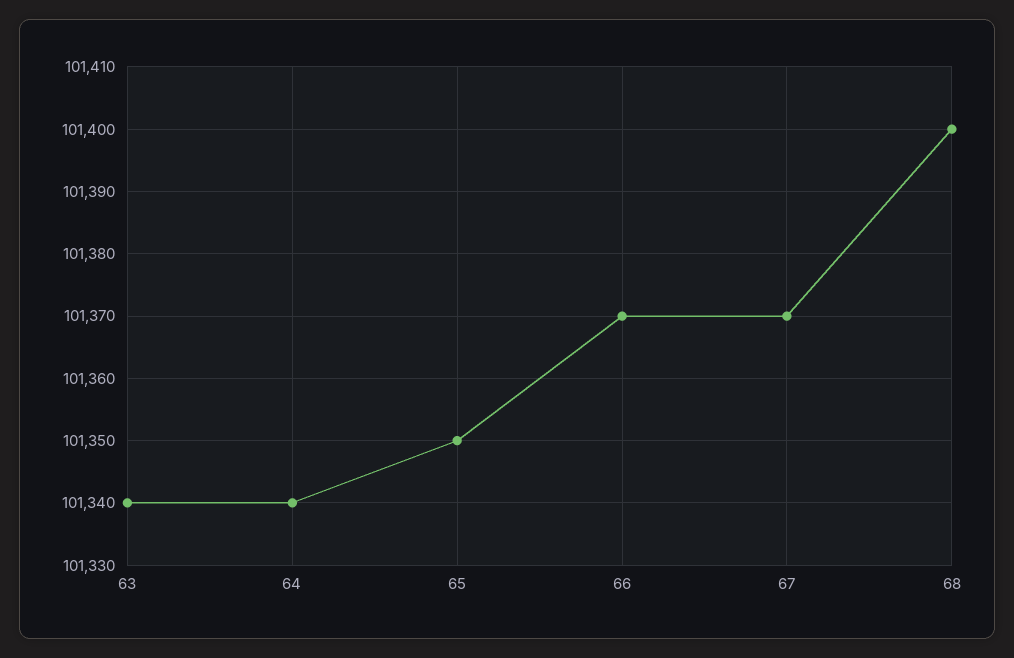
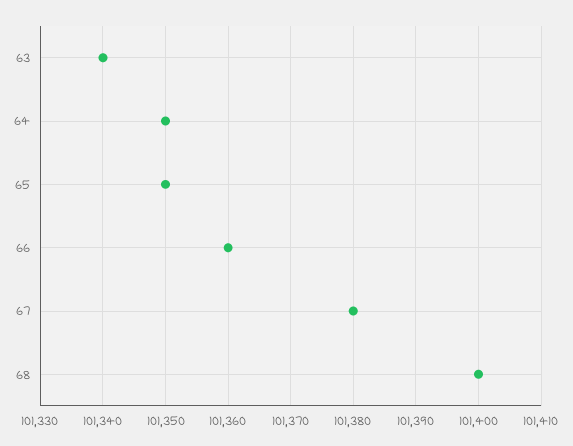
  {
    "63": 101340,
-   "64": 101340,
+   "64": 101350,
    "65": 101350,
-   "66": 101370,
+   "66": 101360,
-   "67": 101370,
+   "67": 101380,
    "68": 101400
  }

